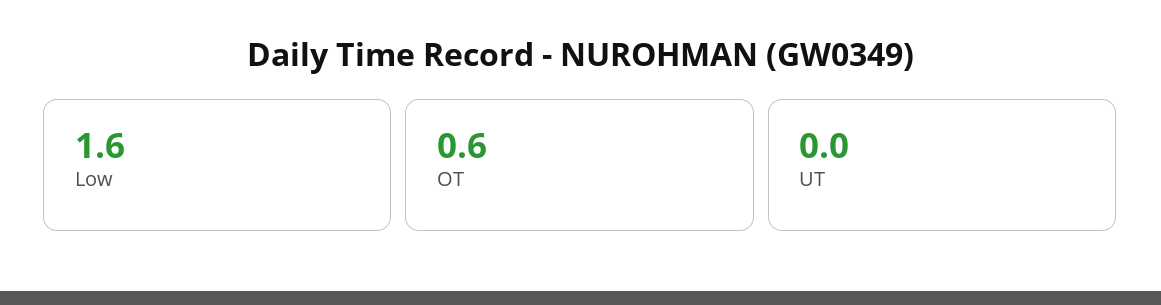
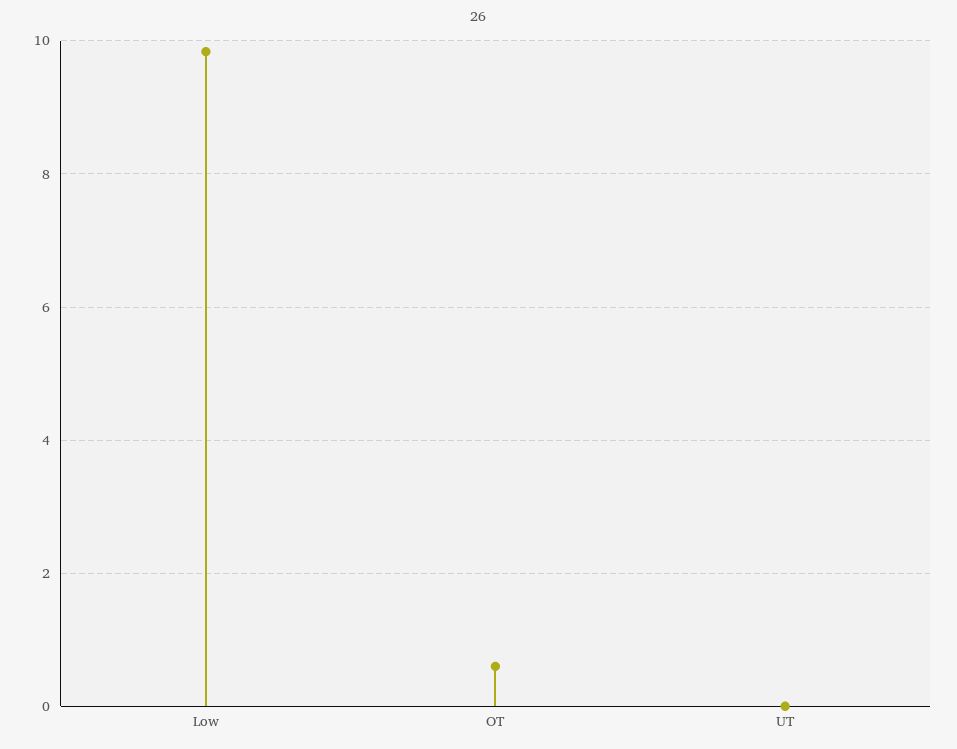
  {
-   "Low": 1.6,
+   "Low": 9.8,
    "OT": 0.6,
    "UT": 0
  }

